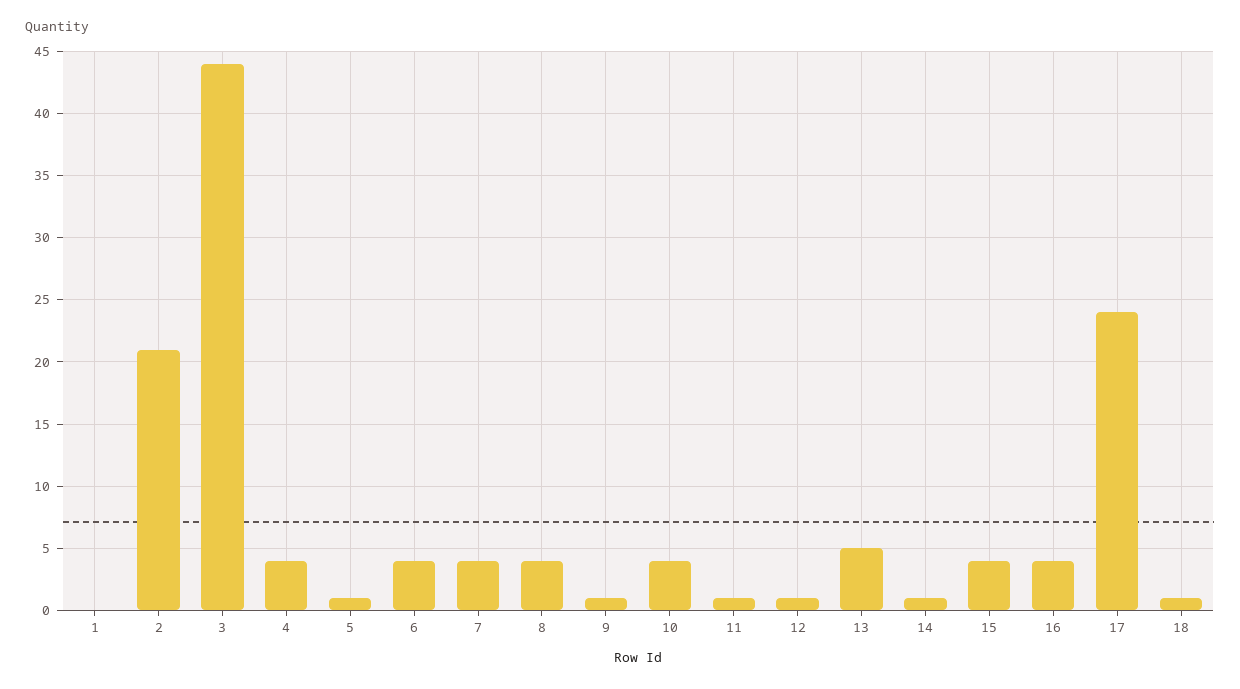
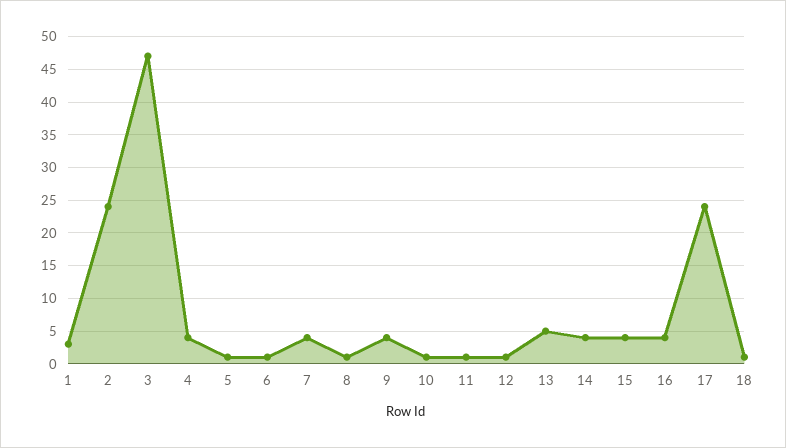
  {
-   "1": 0,
+   "1": 3,
-   "2": 21,
+   "2": 24,
-   "3": 44,
+   "3": 47,
    "4": 4,
    "5": 1,
-   "6": 4,
+   "6": 1,
    "7": 4,
-   "8": 4,
+   "8": 1,
-   "9": 1,
+   "9": 4,
-   "10": 4,
+   "10": 1,
    "11": 1,
    "12": 1,
    "13": 5,
-   "14": 1,
+   "14": 4,
    "15": 4,
    "16": 4,
    "17": 24,
    "18": 1
  }

